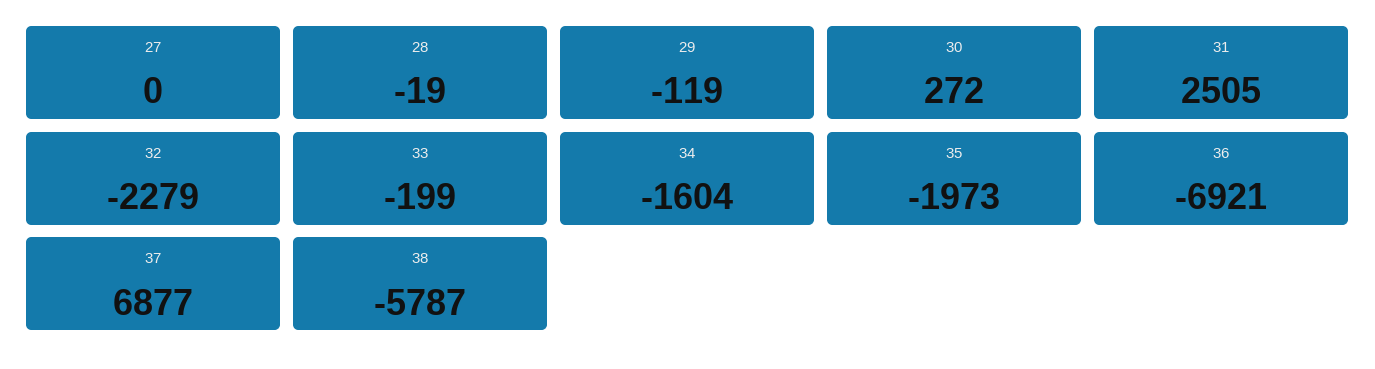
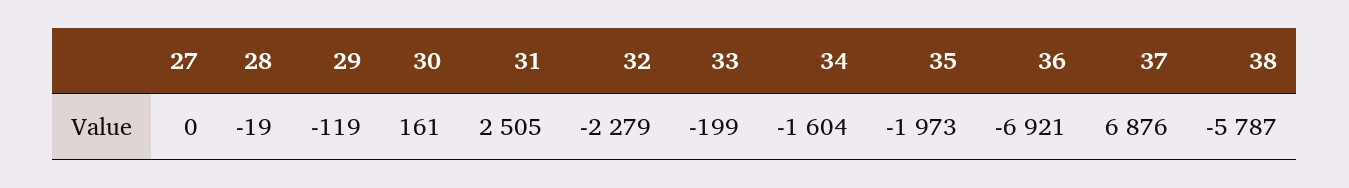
  {
    "27": 0,
    "28": -19,
    "29": -119,
-   "30": 272,
+   "30": 161,
    "31": 2505,
    "32": -2279,
    "33": -199,
    "34": -1604,
    "35": -1973,
    "36": -6921,
-   "37": 6877,
+   "37": 6876,
    "38": -5787
  }

